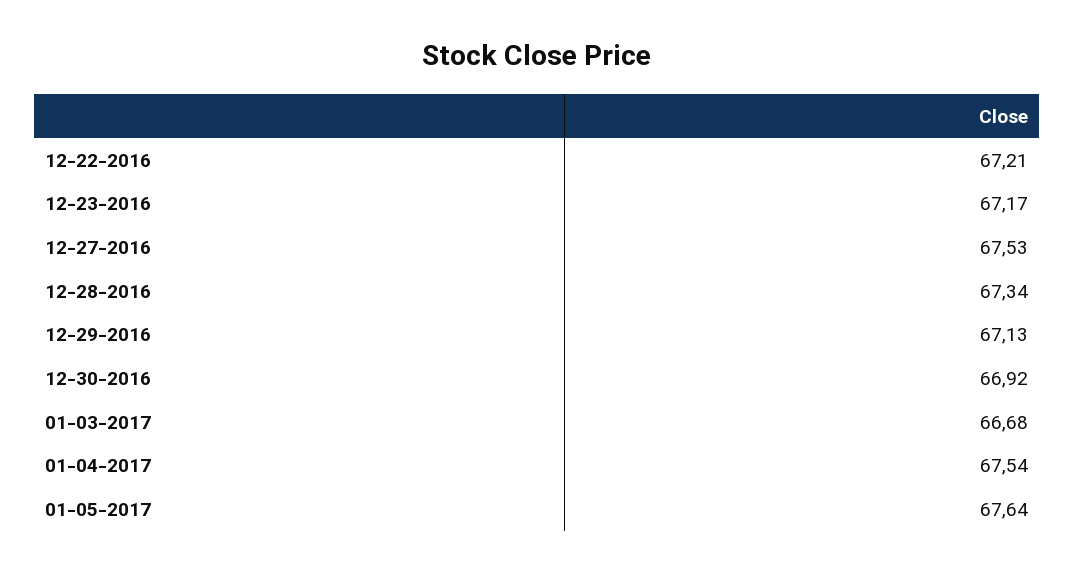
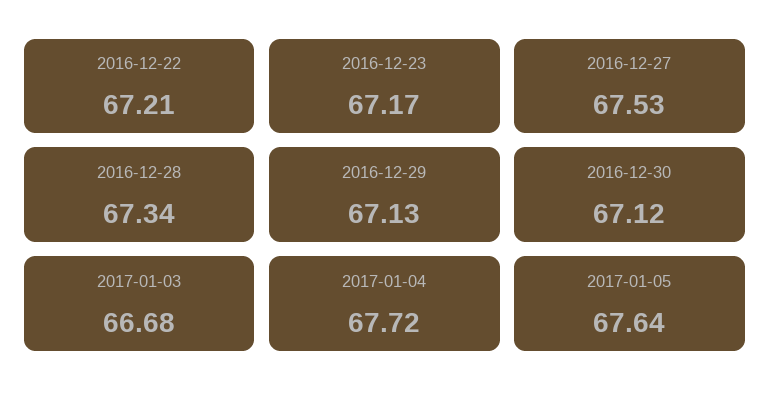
  {
    "12-22-2016": 67.21,
    "12-23-2016": 67.17,
    "12-27-2016": 67.53,
    "12-28-2016": 67.34,
    "12-29-2016": 67.13,
-   "12-30-2016": 66.92,
+   "12-30-2016": 67.12,
    "01-03-2017": 66.68,
-   "01-04-2017": 67.54,
+   "01-04-2017": 67.72,
    "01-05-2017": 67.64
  }

